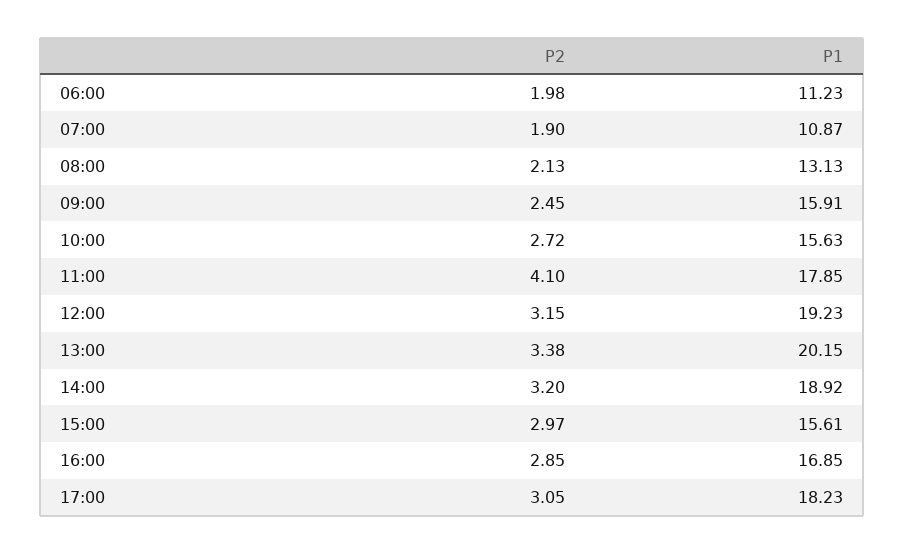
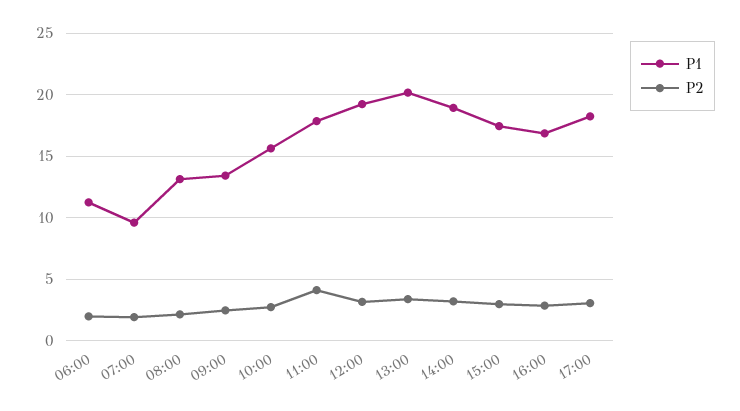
  {
    "P2": {
      "06:00": 1.98,
      "07:00": 1.9,
      "08:00": 2.13,
      "09:00": 2.45,
      "10:00": 2.72,
      "11:00": 4.1,
      "12:00": 3.15,
      "13:00": 3.38,
      "14:00": 3.2,
      "15:00": 2.97,
      "16:00": 2.85,
      "17:00": 3.05
    },
    "P1": {
      "06:00": 11.23,
-     "07:00": 10.87,
+     "07:00": 9.5,
      "08:00": 13.13,
-     "09:00": 15.91,
+     "09:00": 13.5,
      "10:00": 15.63,
      "11:00": 17.85,
      "12:00": 19.23,
      "13:00": 20.15,
      "14:00": 18.92,
-     "15:00": 15.61,
+     "15:00": 17.5,
      "16:00": 16.85,
      "17:00": 18.23
    }
  }

